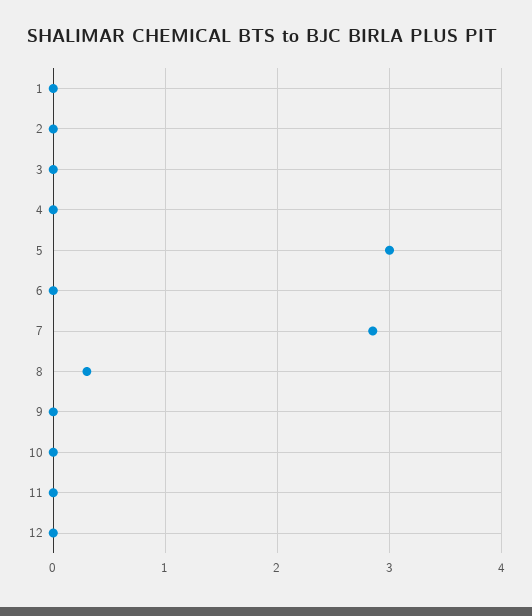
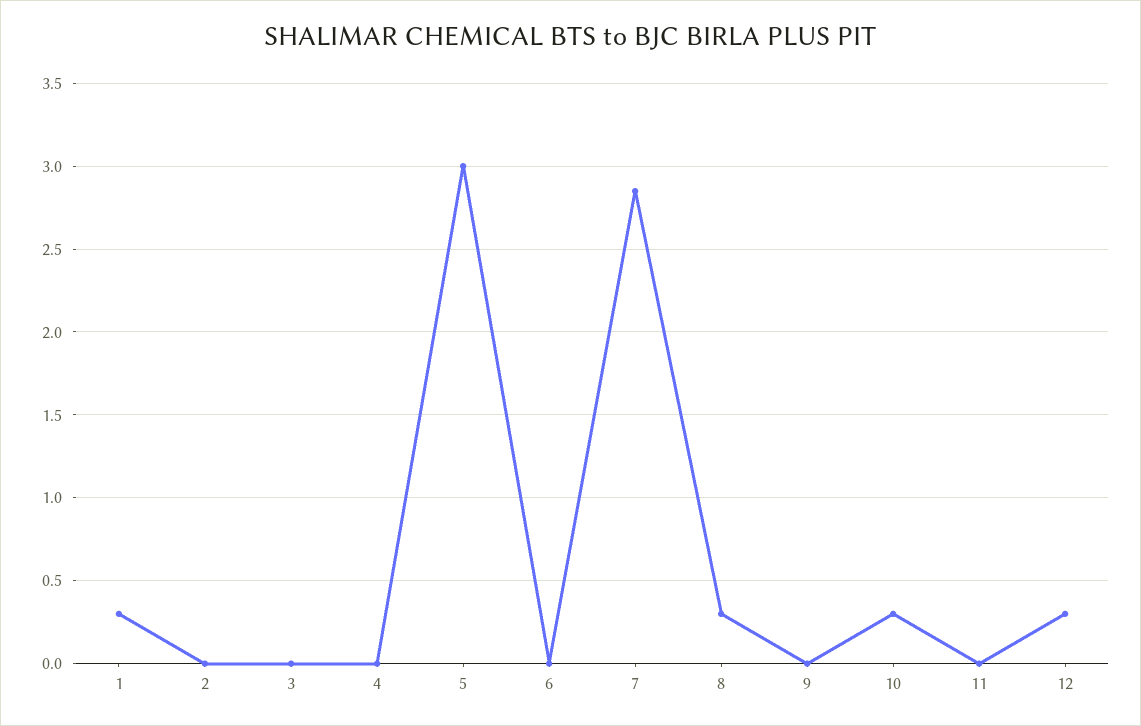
  {
-   "1": 0,
+   "1": 0.3,
    "2": 0,
    "3": 0,
    "4": 0,
    "5": 3,
    "6": 0,
    "7": 2.85,
    "8": 0.3,
    "9": 0,
-   "10": 0,
+   "10": 0.3,
    "11": 0,
-   "12": 0
+   "12": 0.3
  }

